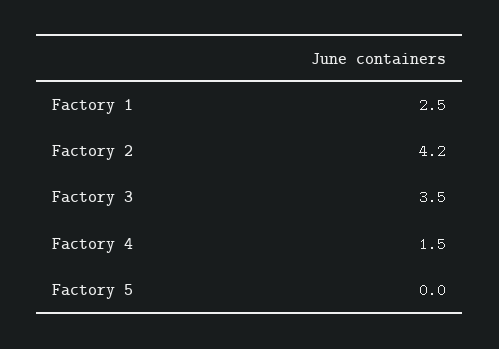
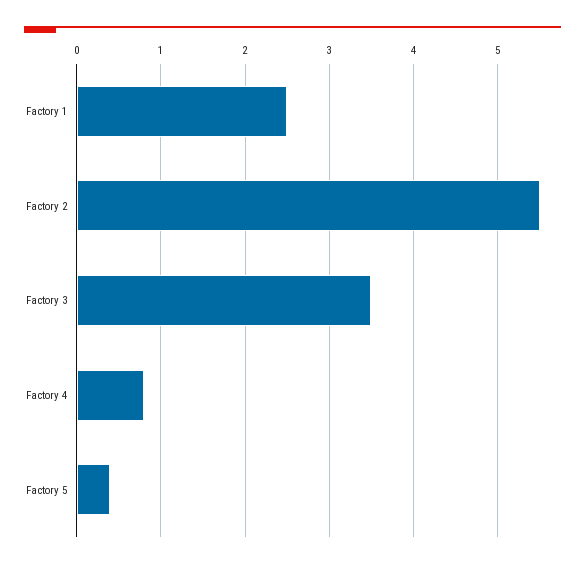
  {
    "Factory 1": 2.5,
-   "Factory 2": 4.2,
+   "Factory 2": 5.5,
    "Factory 3": 3.5,
-   "Factory 4": 1.5,
+   "Factory 4": 0.8,
-   "Factory 5": 0
+   "Factory 5": 0.4
  }

